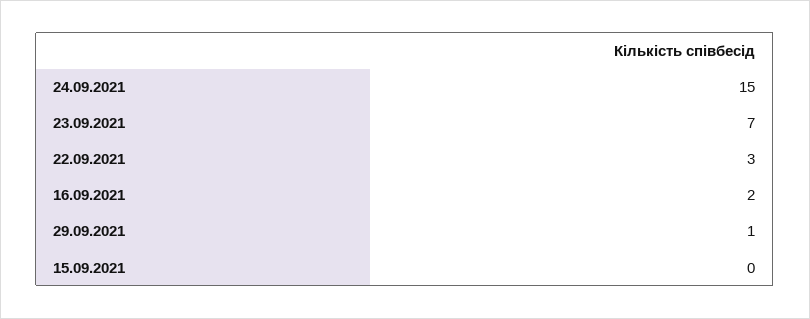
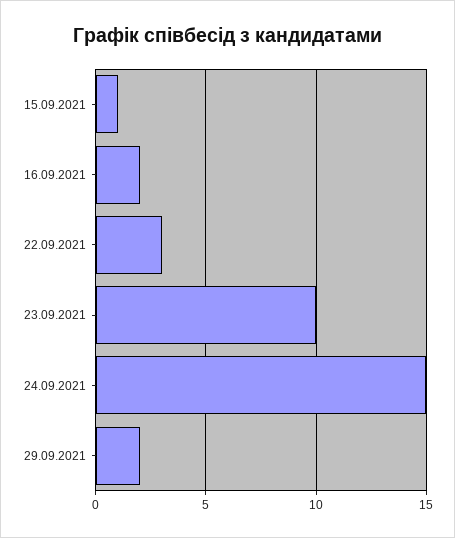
  {
    "24.09.2021": 15,
-   "23.09.2021": 7,
+   "23.09.2021": 10,
    "22.09.2021": 3,
    "16.09.2021": 2,
-   "29.09.2021": 1,
+   "29.09.2021": 2,
-   "15.09.2021": 0
+   "15.09.2021": 1
  }

